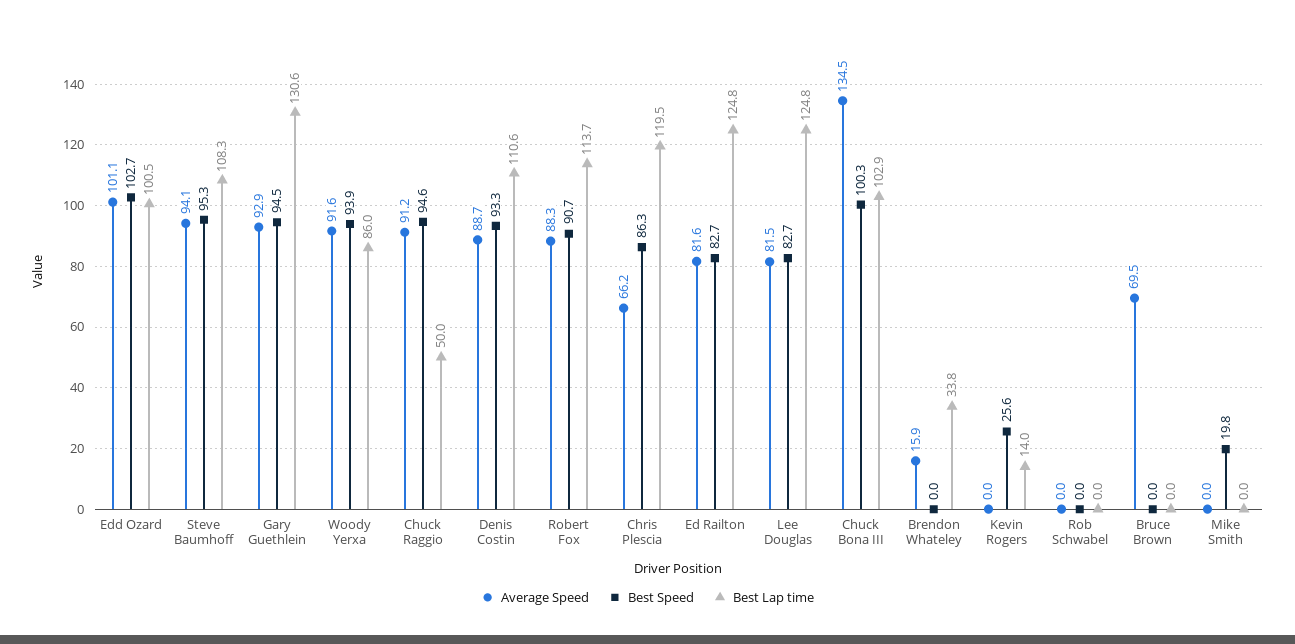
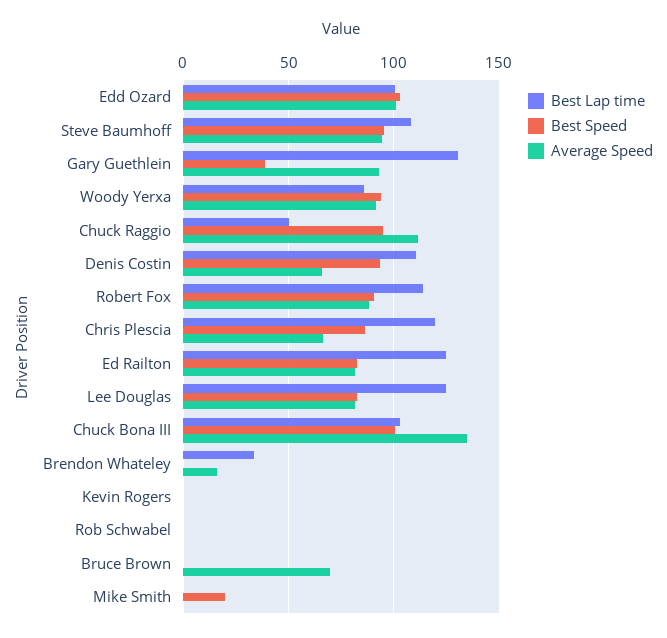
  {
    "Average Speed": {
      "Edd Ozard": 101.1,
      "Steve Baumhoff": 94.1,
      "Gary Guethlein": 92.9,
      "Woody Yerxa": 91.6,
-     "Chuck Raggio": 91.2,
+     "Chuck Raggio": 110,
-     "Denis Costin": 88.7,
+     "Denis Costin": 65,
      "Robert Fox": 88.3,
      "Chris Plescia": 66.2,
      "Ed Railton": 81.6,
      "Lee Douglas": 81.5,
      "Chuck Bona III": 134.5,
      "Brendon Whateley": 15.9,
      "Kevin Rogers": 0,
      "Rob Schwabel": 0,
      "Bruce Brown": 69.5,
      "Mike Smith": 0
    },
    "Best Speed": {
      "Edd Ozard": 102.7,
      "Steve Baumhoff": 95.3,
-     "Gary Guethlein": 94.5,
+     "Gary Guethlein": 40,
      "Woody Yerxa": 93.9,
      "Chuck Raggio": 94.6,
      "Denis Costin": 93.3,
      "Robert Fox": 90.7,
      "Chris Plescia": 86.3,
      "Ed Railton": 82.7,
      "Lee Douglas": 82.7,
      "Chuck Bona III": 100.3,
      "Brendon Whateley": 0,
-     "Kevin Rogers": 25.6,
+     "Kevin Rogers": 0,
      "Rob Schwabel": 0,
      "Bruce Brown": 0,
      "Mike Smith": 19.8
    },
    "Best Lap time": {
      "Edd Ozard": 100.5,
      "Steve Baumhoff": 108.3,
      "Gary Guethlein": 130.6,
      "Woody Yerxa": 86,
      "Chuck Raggio": 50,
      "Denis Costin": 110.6,
      "Robert Fox": 113.7,
      "Chris Plescia": 119.5,
      "Ed Railton": 124.8,
      "Lee Douglas": 124.8,
      "Chuck Bona III": 102.9,
      "Brendon Whateley": 33.8,
-     "Kevin Rogers": 14,
+     "Kevin Rogers": 0,
      "Rob Schwabel": 0,
      "Bruce Brown": 0,
      "Mike Smith": 0
    }
  }

